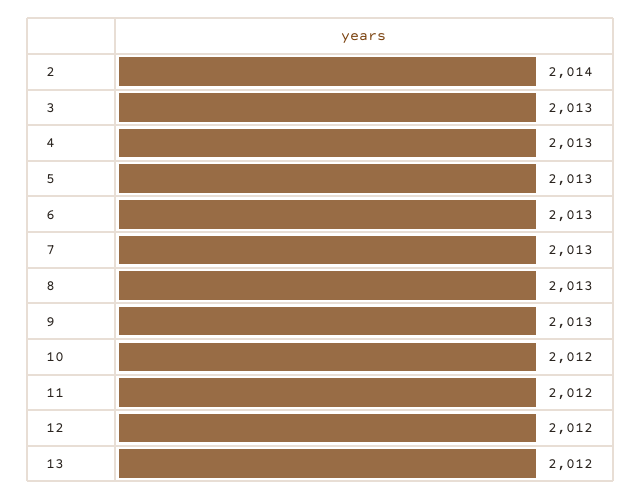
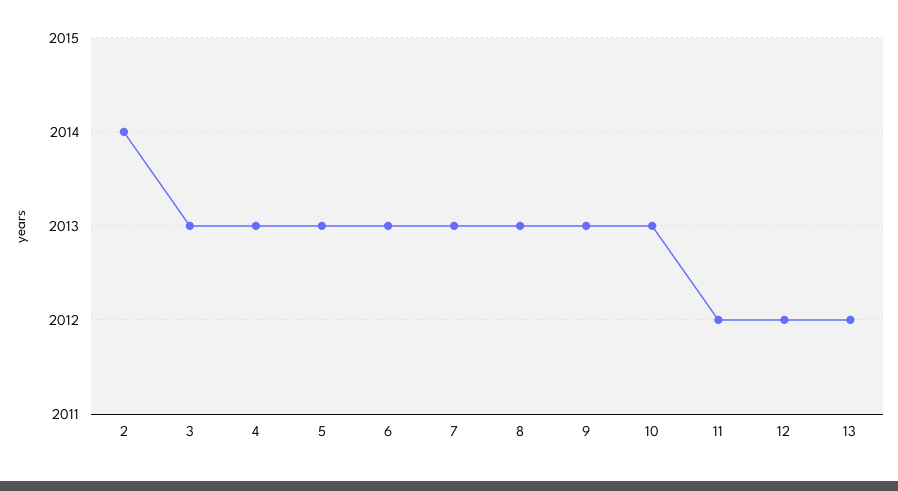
  {
    "2": 2014,
    "3": 2013,
    "4": 2013,
    "5": 2013,
    "6": 2013,
    "7": 2013,
    "8": 2013,
    "9": 2013,
-   "10": 2012,
+   "10": 2013,
    "11": 2012,
    "12": 2012,
    "13": 2012
  }

